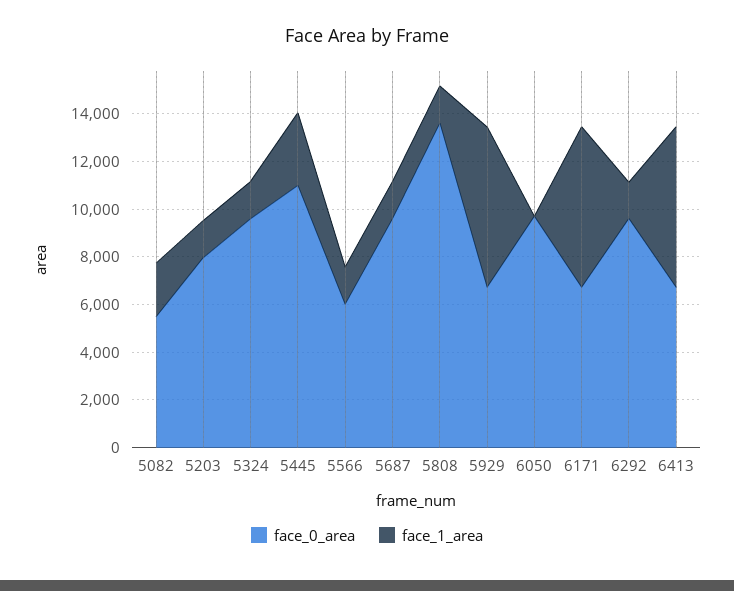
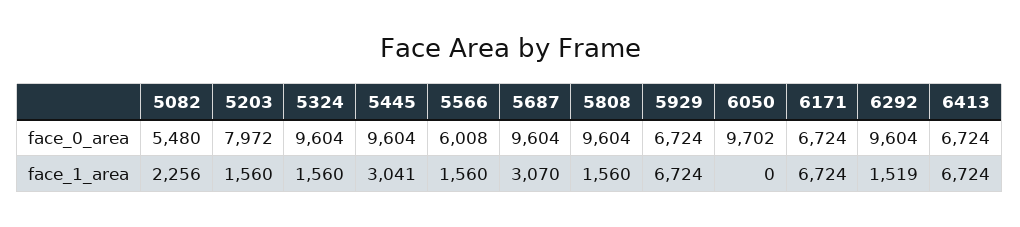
  {
    "face_0_area": {
      "5082": 5480,
      "5203": 7972,
      "5324": 9604,
-     "5445": 11000,
+     "5445": 9604,
      "5566": 6008,
      "5687": 9604,
-     "5808": 13500,
+     "5808": 9604,
      "5929": 6724,
      "6050": 9702,
      "6171": 6724,
      "6292": 9604,
      "6413": 6724
    },
    "face_1_area": {
      "5082": 2256,
      "5203": 1560,
      "5324": 1560,
      "5445": 3041,
      "5566": 1560,
-     "5687": 1500,
+     "5687": 3070,
      "5808": 1560,
      "5929": 6724,
      "6050": 0,
      "6171": 6724,
      "6292": 1519,
      "6413": 6724
    }
  }

